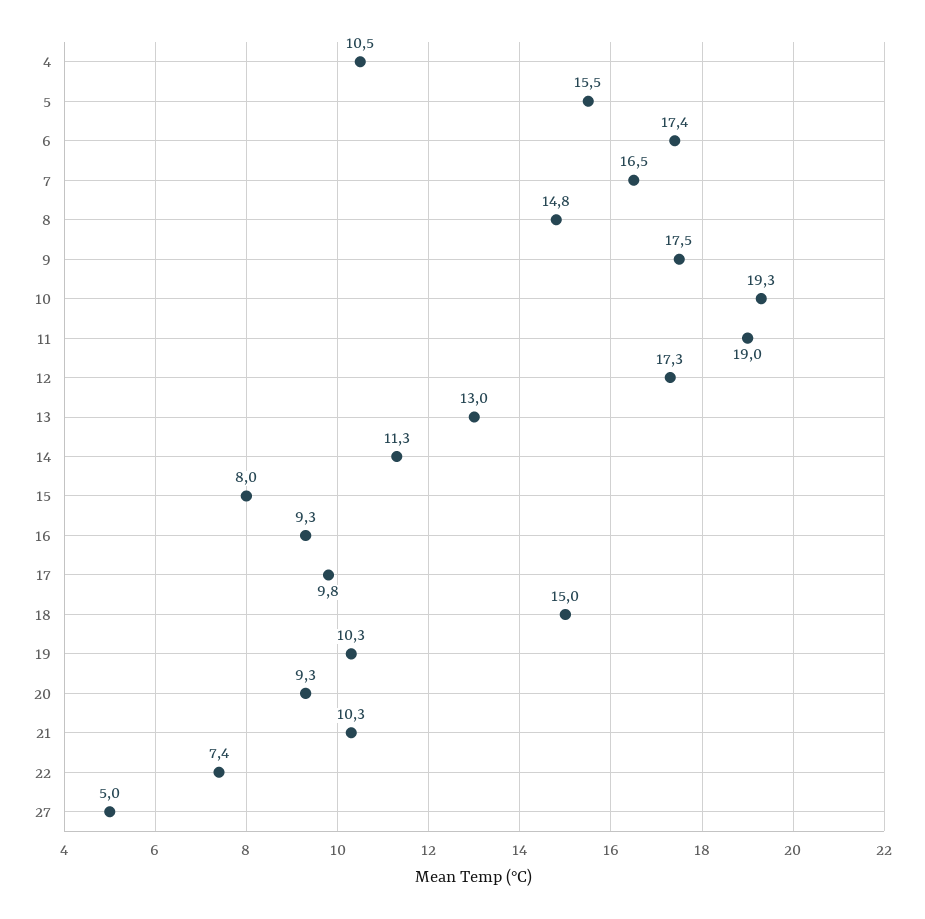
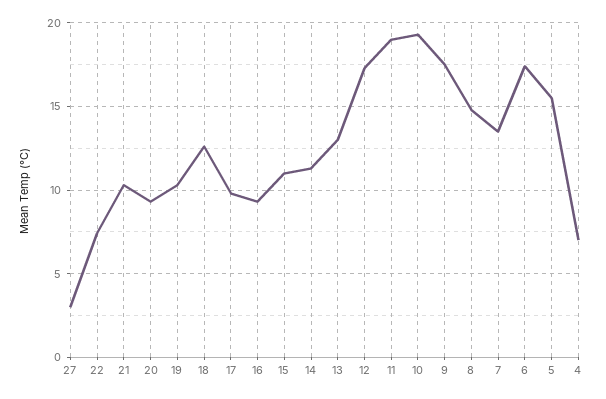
  {
-   "4": 10.5,
+   "4": 7,
    "5": 15.5,
    "6": 17.4,
-   "7": 16.5,
+   "7": 13.5,
    "8": 14.8,
    "9": 17.5,
    "10": 19.3,
    "11": 19,
    "12": 17.3,
    "13": 13,
    "14": 11.3,
-   "15": 8,
+   "15": 11,
    "16": 9.3,
    "17": 9.8,
-   "18": 15,
+   "18": 12.5,
    "19": 10.3,
    "20": 9.3,
    "21": 10.3,
    "22": 7.4,
-   "27": 5
+   "27": 3
  }

